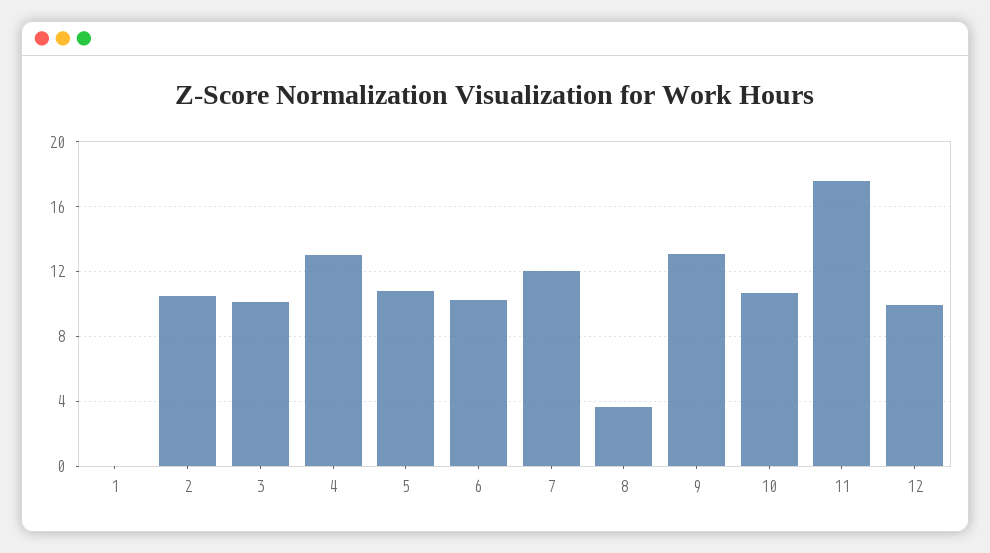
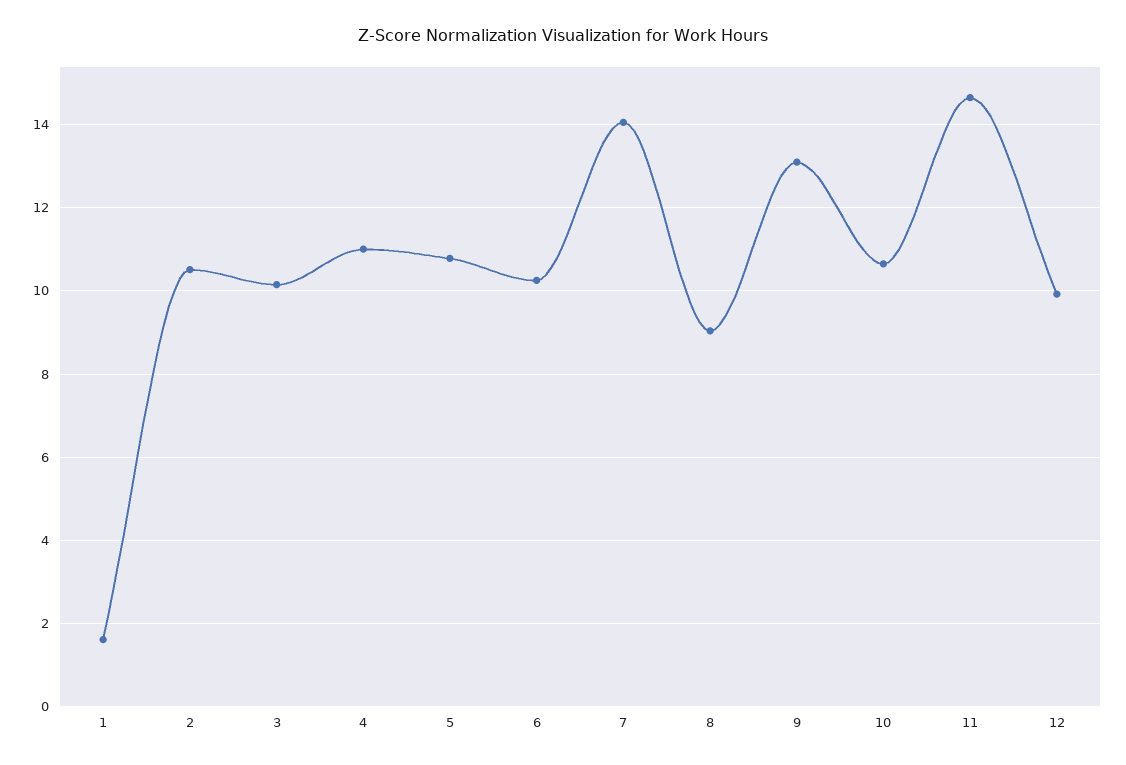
  {
-   "1": 0,
+   "1": 1.6,
    "2": 10.6,
    "3": 10.2,
-   "4": 13,
+   "4": 11,
    "5": 10.8,
    "6": 10.2,
-   "7": 12,
+   "7": 14,
-   "8": 3.5,
+   "8": 9,
    "9": 13,
    "10": 10.6,
-   "11": 17.5,
+   "11": 14.6,
    "12": 10
  }

